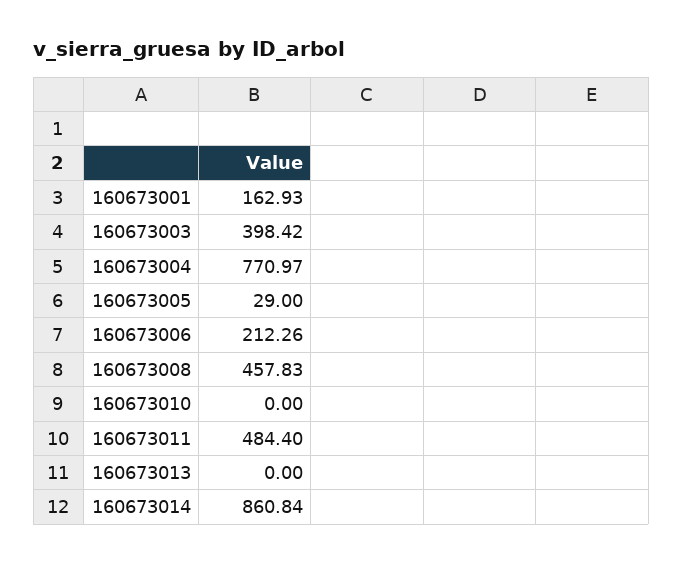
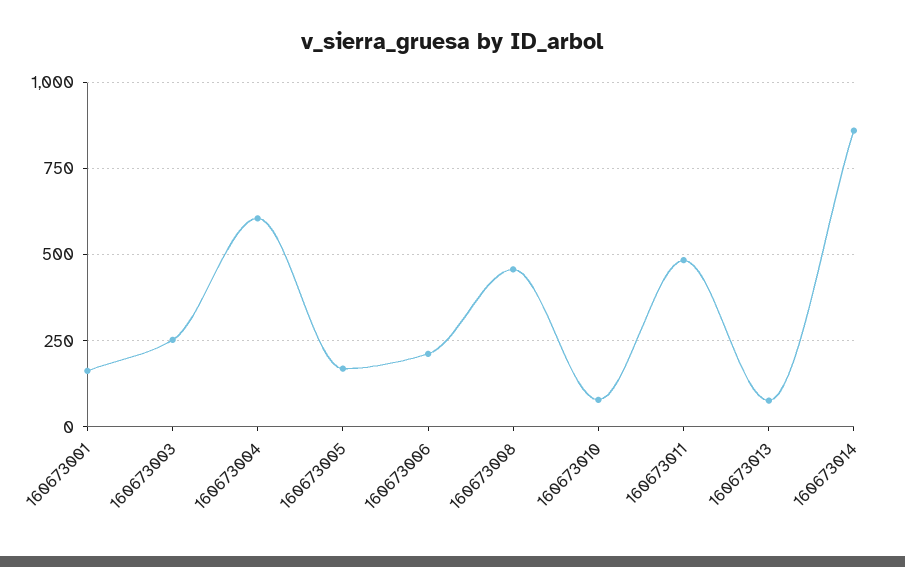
  {
    "160673001": 162.93,
-   "160673003": 398.42,
+   "160673003": 250,
-   "160673004": 770.97,
+   "160673004": 600,
-   "160673005": 29,
+   "160673005": 175,
    "160673006": 212.26,
    "160673008": 457.83,
-   "160673010": 0,
+   "160673010": 75,
    "160673011": 484.4,
-   "160673013": 0,
+   "160673013": 75,
    "160673014": 860.84
  }

